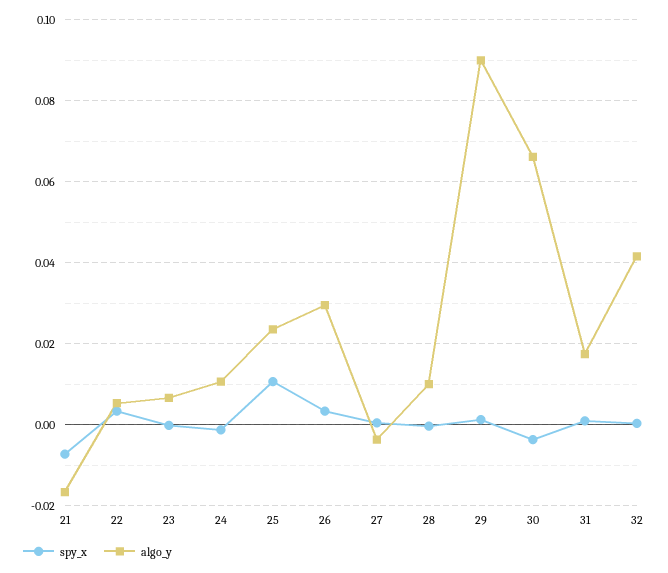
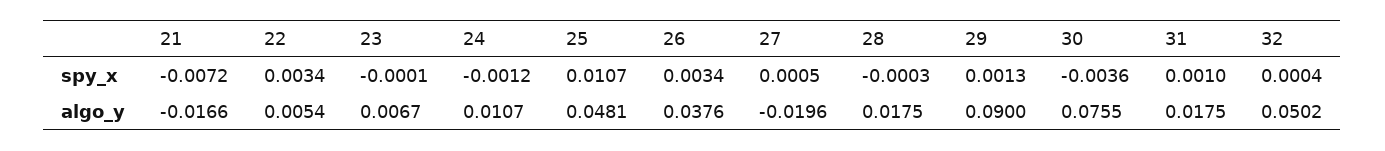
  {
    "spy_x": {
      "21": -0.0072,
      "22": 0.0034,
      "23": -0.0001,
      "24": -0.0012,
      "25": 0.0107,
      "26": 0.0034,
      "27": 0.0005,
      "28": -0.0003,
      "29": 0.0013,
      "30": -0.0036,
      "31": 0.001,
      "32": 0.0004
    },
    "algo_y": {
      "21": -0.0166,
      "22": 0.0054,
      "23": 0.0067,
      "24": 0.0107,
-     "25": 0.024,
+     "25": 0.0481,
-     "26": 0.03,
+     "26": 0.0376,
-     "27": -0.004,
+     "27": -0.0196,
-     "28": 0.01,
+     "28": 0.0175,
      "29": 0.09,
-     "30": 0.066,
+     "30": 0.0755,
      "31": 0.0175,
-     "32": 0.042
+     "32": 0.0502
    }
  }

